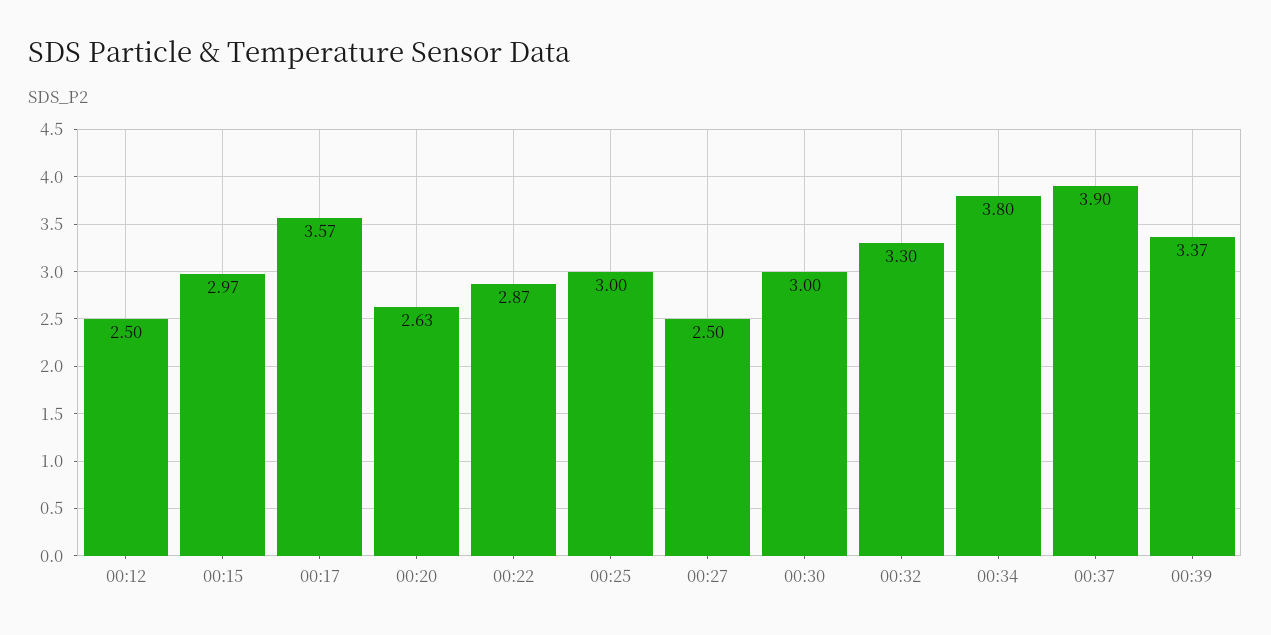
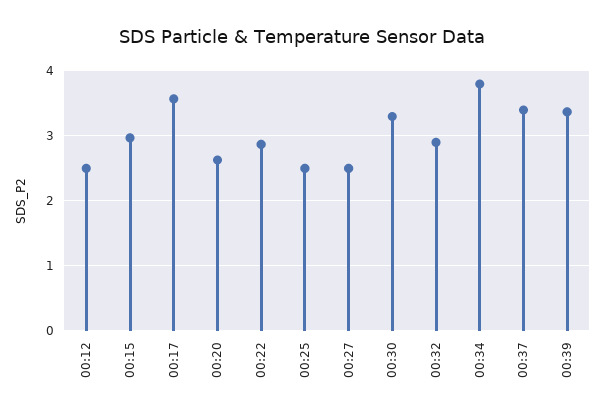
  {
    "00:12": 2.5,
    "00:15": 2.97,
    "00:17": 3.57,
    "00:20": 2.63,
    "00:22": 2.87,
-   "00:25": 3,
+   "00:25": 2.5,
    "00:27": 2.5,
-   "00:30": 3,
+   "00:30": 3.3,
-   "00:32": 3.3,
+   "00:32": 2.9,
    "00:34": 3.8,
-   "00:37": 3.9,
+   "00:37": 3.4,
    "00:39": 3.37
  }

